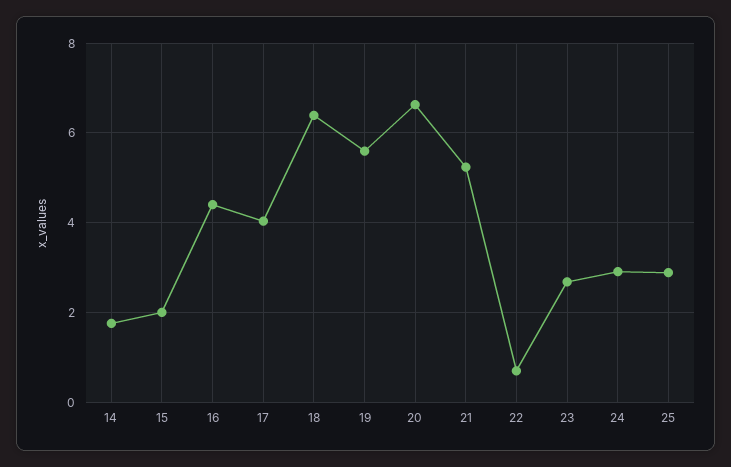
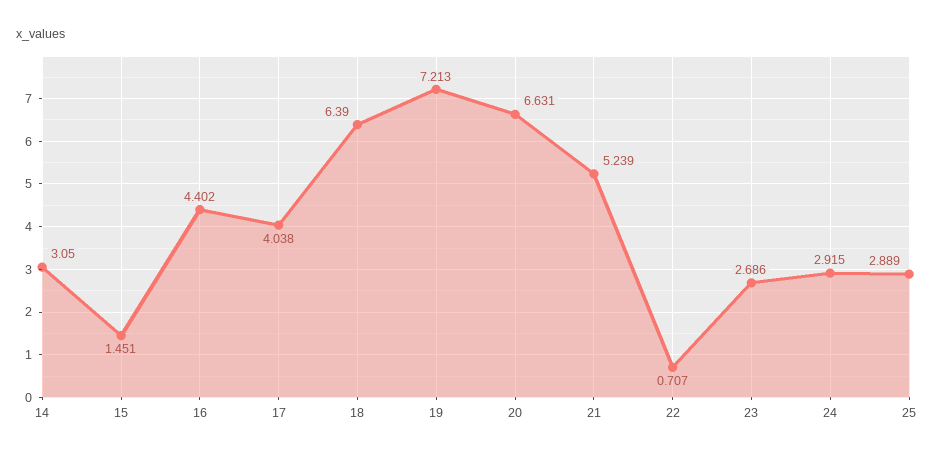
  {
-   "14": 1.8,
+   "14": 3.05,
-   "15": 2,
+   "15": 1.451,
    "16": 4.402,
    "17": 4.038,
    "18": 6.39,
-   "19": 5.6,
+   "19": 7.213,
    "20": 6.631,
    "21": 5.239,
    "22": 0.707,
    "23": 2.686,
    "24": 2.915,
    "25": 2.889
  }

